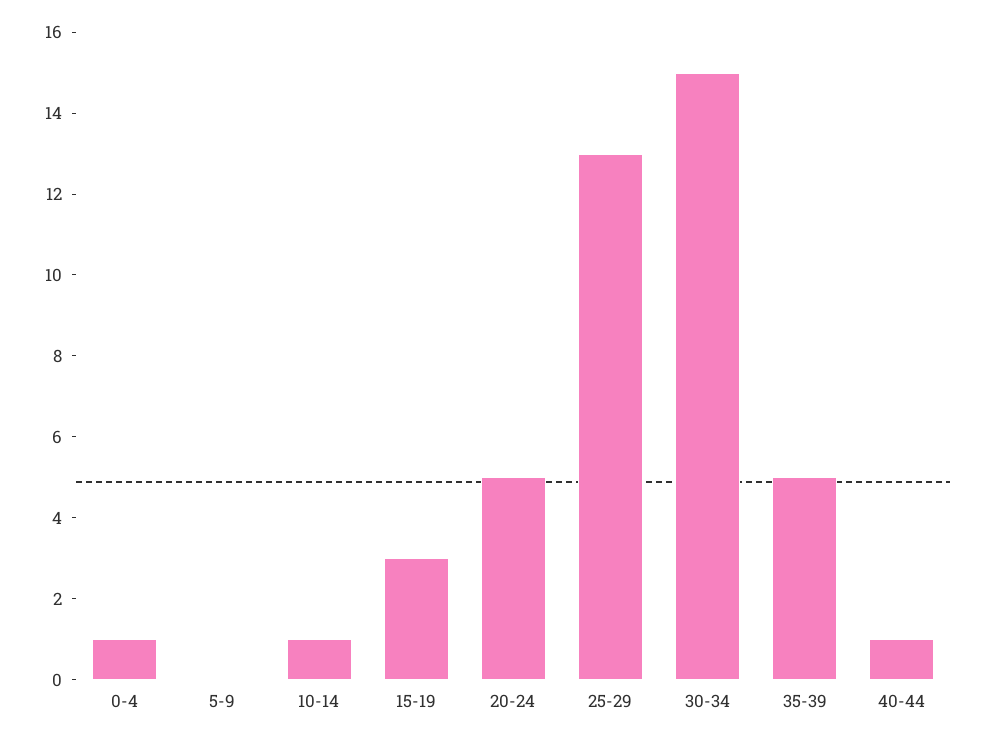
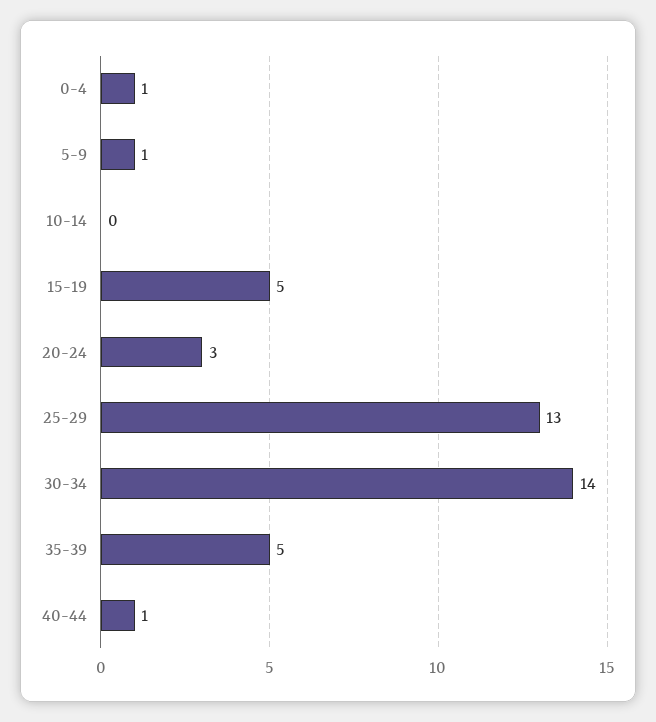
  {
    "0-4": 1,
-   "5-9": 0,
+   "5-9": 1,
-   "10-14": 1,
+   "10-14": 0,
-   "15-19": 3,
+   "15-19": 5,
-   "20-24": 5,
+   "20-24": 3,
    "25-29": 13,
-   "30-34": 15,
+   "30-34": 14,
    "35-39": 5,
    "40-44": 1
  }

